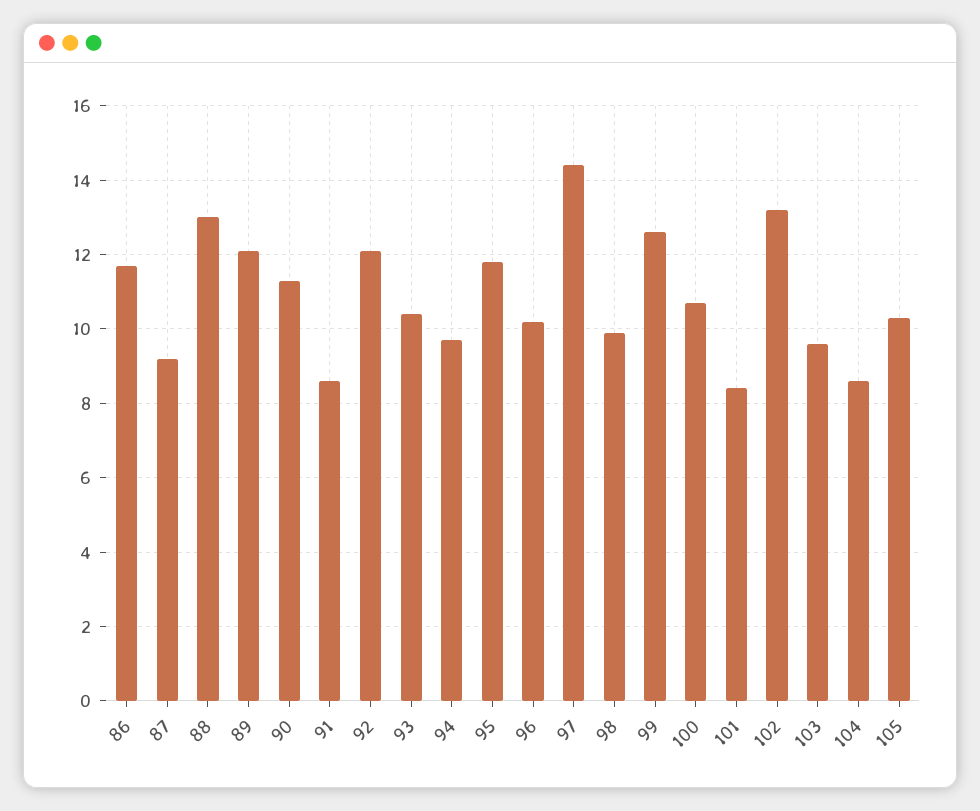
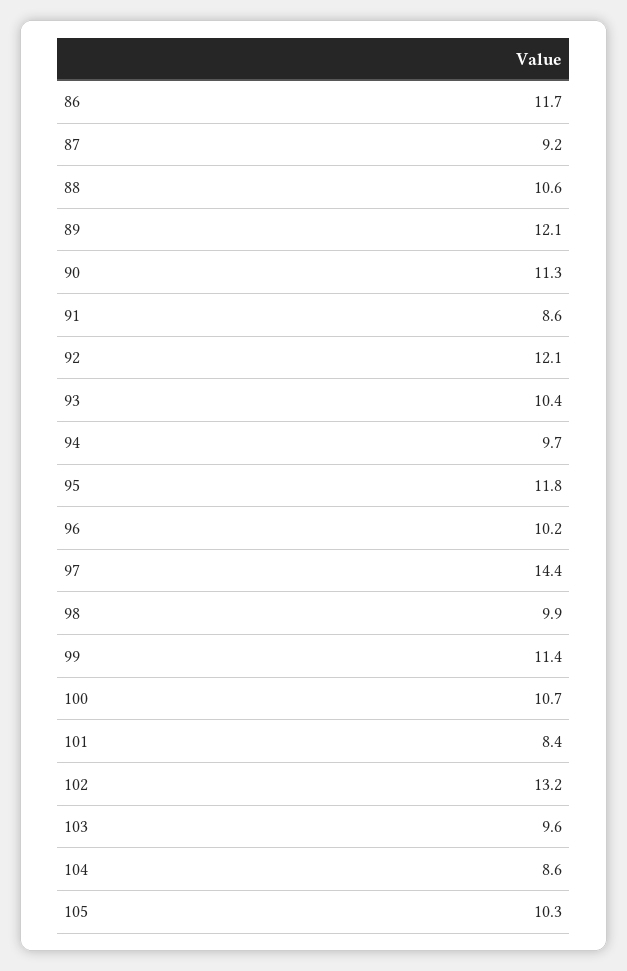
  {
    "86": 11.7,
    "87": 9.2,
-   "88": 13,
+   "88": 10.6,
    "89": 12.1,
    "90": 11.3,
    "91": 8.6,
    "92": 12.1,
    "93": 10.4,
    "94": 9.7,
    "95": 11.8,
    "96": 10.2,
    "97": 14.4,
    "98": 9.9,
-   "99": 12.5,
+   "99": 11.4,
    "100": 10.7,
    "101": 8.4,
    "102": 13.2,
    "103": 9.6,
    "104": 8.6,
    "105": 10.3
  }

